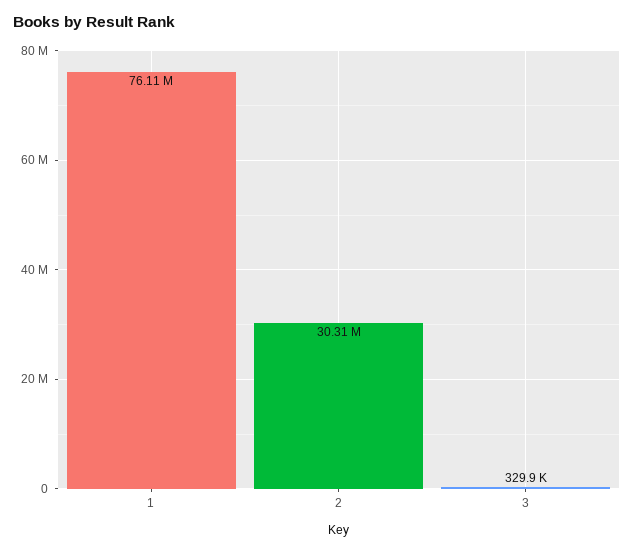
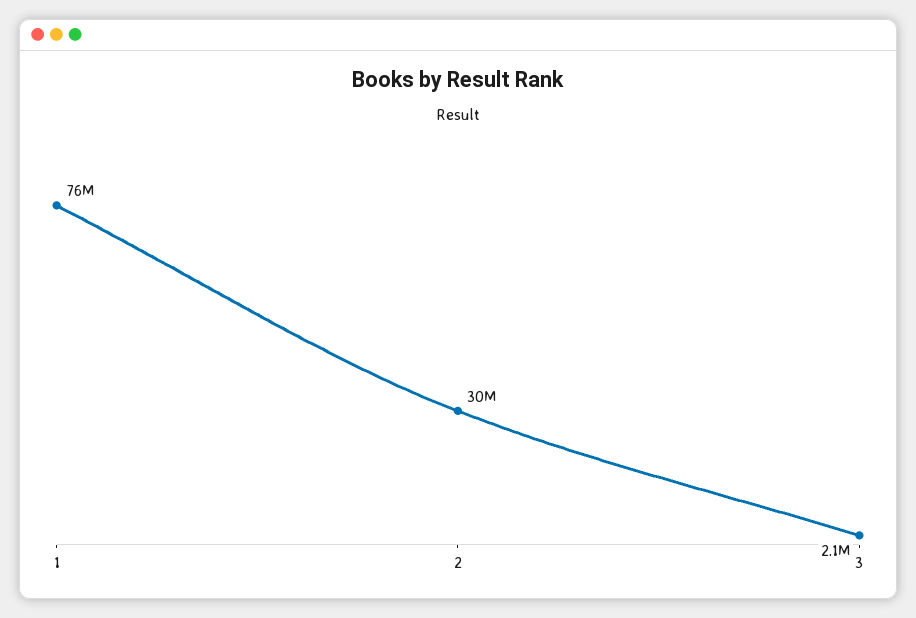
  {
    "1": 76110000,
    "2": 30310000,
-   "3": 329900
+   "3": 2100000
  }

